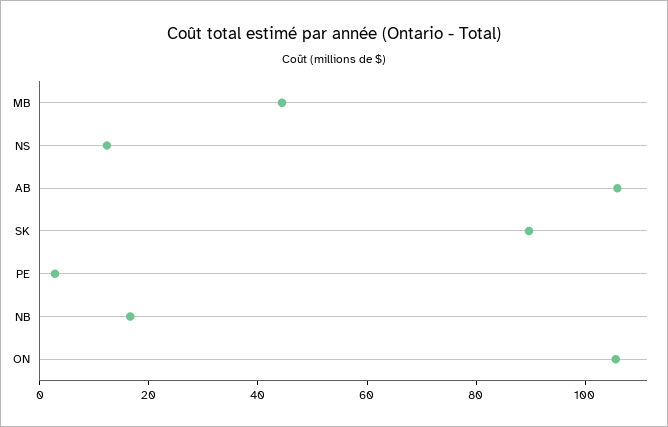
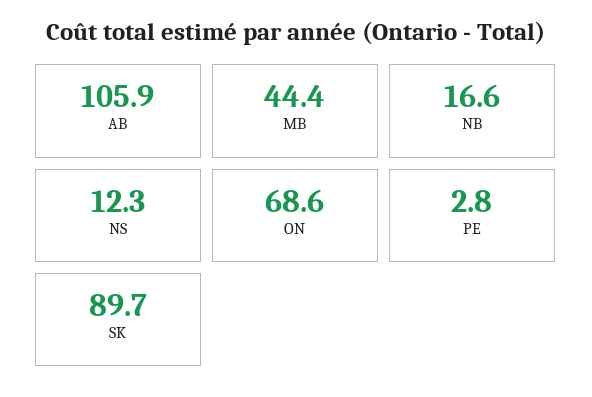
  {
    "MB": 44.4,
    "NS": 12.3,
    "AB": 105.9,
    "SK": 89.7,
    "PE": 2.8,
    "NB": 16.6,
-   "ON": 105
+   "ON": 68.6
  }

